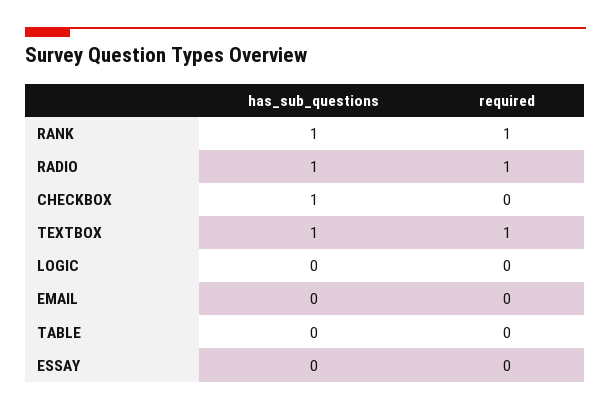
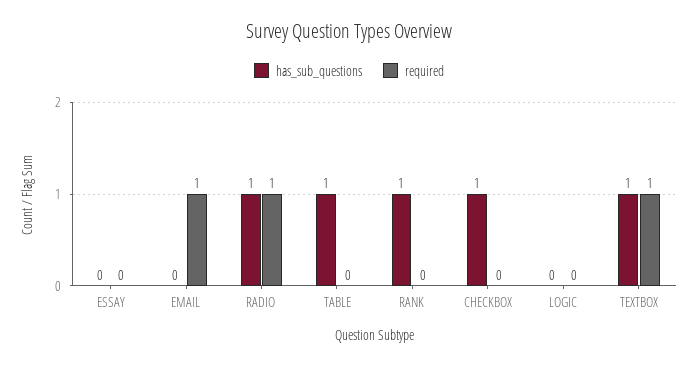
  {
    "has_sub_questions": {
      "RANK": 1,
      "RADIO": 1,
      "CHECKBOX": 1,
      "TEXTBOX": 1,
      "LOGIC": 0,
      "EMAIL": 0,
-     "TABLE": 0,
+     "TABLE": 1,
      "ESSAY": 0
    },
    "required": {
-     "RANK": 1,
+     "RANK": 0,
      "RADIO": 1,
      "CHECKBOX": 0,
      "TEXTBOX": 1,
      "LOGIC": 0,
-     "EMAIL": 0,
+     "EMAIL": 1,
      "TABLE": 0,
      "ESSAY": 0
    }
  }

